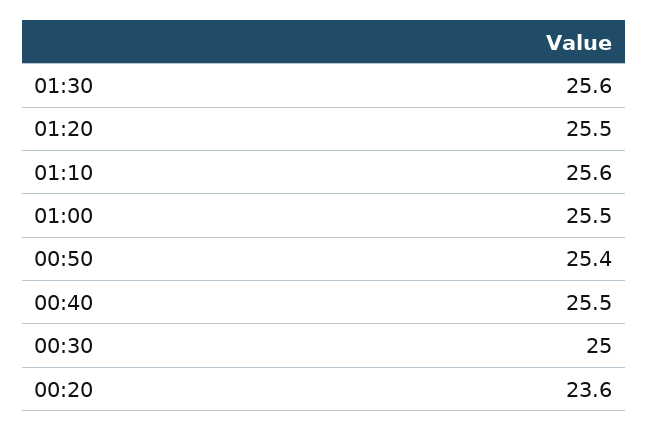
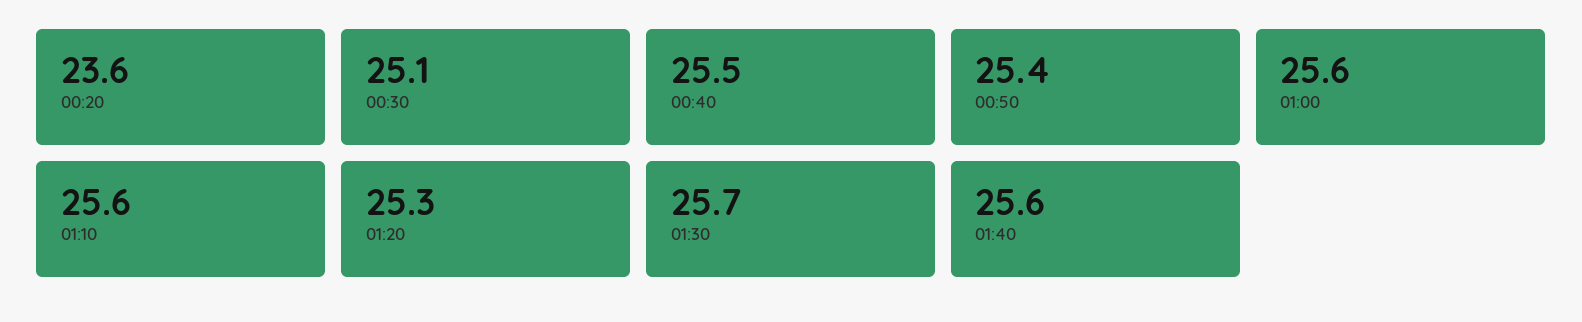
  {
-   "01:30": 25.6,
+   "01:30": 25.7,
-   "01:20": 25.5,
+   "01:20": 25.3,
    "01:10": 25.6,
-   "01:00": 25.5,
+   "01:00": 25.6,
    "00:50": 25.4,
    "00:40": 25.5,
-   "00:30": 25,
+   "00:30": 25.1,
-   "00:20": 23.6
+   "00:20": 23.6,
+   "01:40": 25.6
  }

